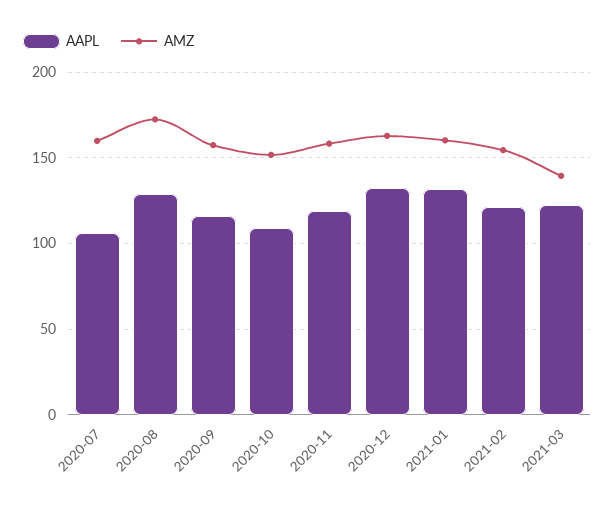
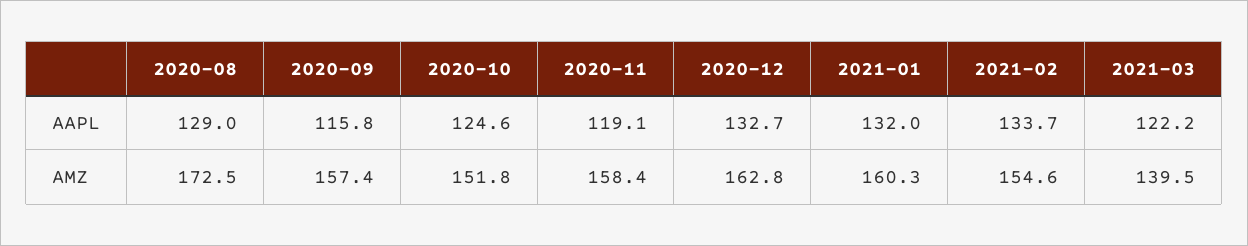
  {
    "AAPL": {
-     "2020-07": 105,
      "2020-08": 129,
      "2020-09": 115.8,
-     "2020-10": 110,
+     "2020-10": 124.6,
      "2020-11": 119.1,
      "2020-12": 132.7,
      "2021-01": 132,
-     "2021-02": 120,
+     "2021-02": 133.7,
      "2021-03": 122.2
    },
    "AMZ": {
-     "2020-07": 160,
      "2020-08": 172.5,
      "2020-09": 157.4,
      "2020-10": 151.8,
      "2020-11": 158.4,
      "2020-12": 162.8,
      "2021-01": 160.3,
      "2021-02": 154.6,
      "2021-03": 139.5
    }
  }

